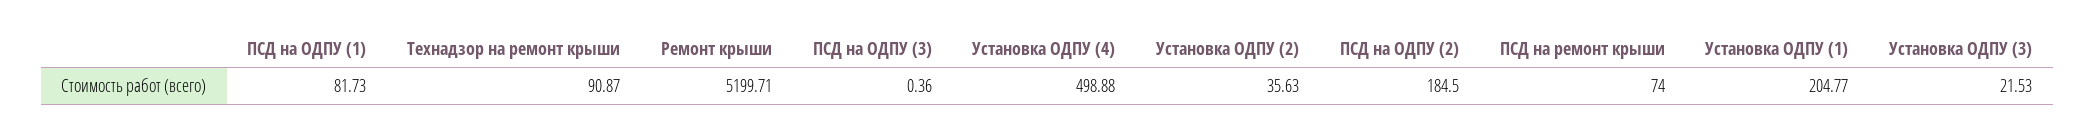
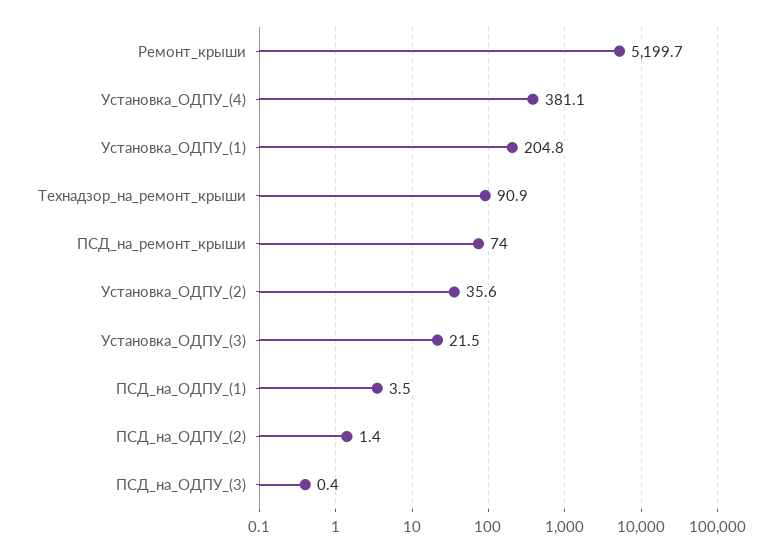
  {
-   "ПСД на ОДПУ (1)": 81.73,
+   "ПСД на ОДПУ (1)": 3.5,
    "Технадзор на ремонт крыши": 90.87,
    "Ремонт крыши": 5199.71,
    "ПСД на ОДПУ (3)": 0.36,
-   "Установка ОДПУ (4)": 498.88,
+   "Установка ОДПУ (4)": 381.1,
    "Установка ОДПУ (2)": 35.63,
-   "ПСД на ОДПУ (2)": 184.5,
+   "ПСД на ОДПУ (2)": 1.4,
    "ПСД на ремонт крыши": 74,
    "Установка ОДПУ (1)": 204.77,
    "Установка ОДПУ (3)": 21.53
  }

